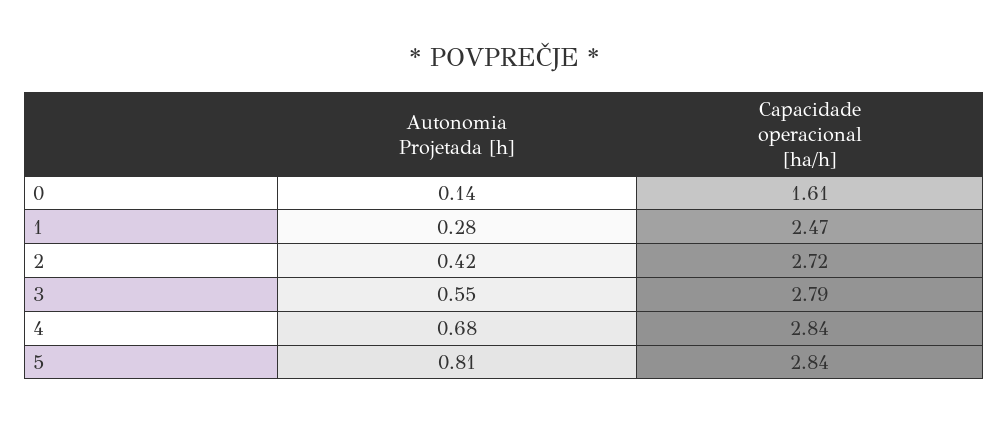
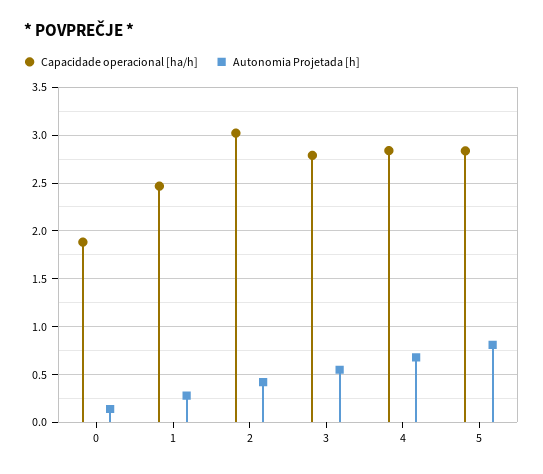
  {
    "Autonomia Projetada [h]": {
      "0": 0.14,
      "1": 0.28,
      "2": 0.42,
      "3": 0.55,
      "4": 0.68,
      "5": 0.81
    },
    "Capacidade operacional [ha/h]": {
-     "0": 1.61,
+     "0": 1.9,
      "1": 2.47,
-     "2": 2.72,
+     "2": 3,
      "3": 2.79,
      "4": 2.84,
      "5": 2.84
    }
  }

